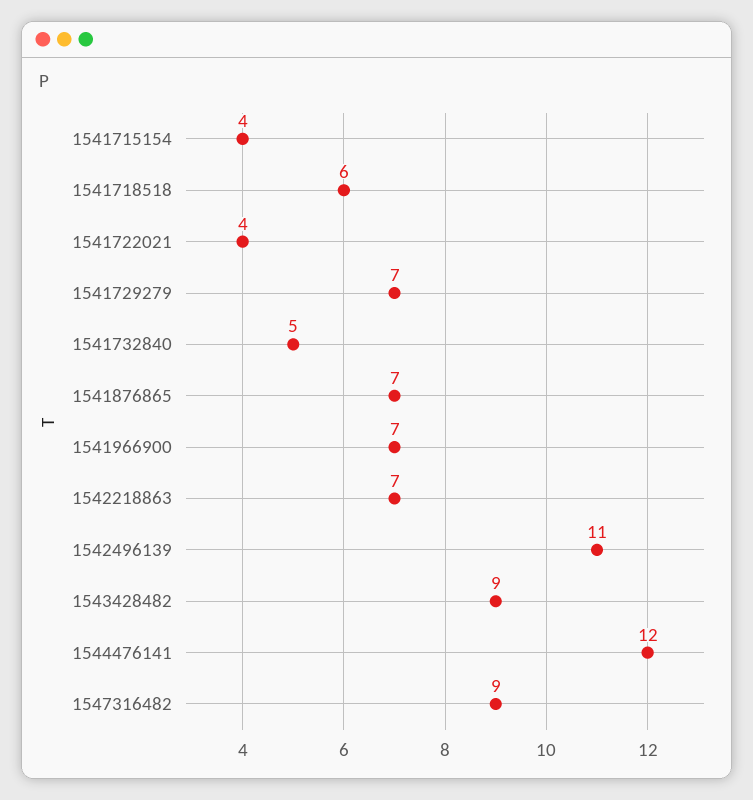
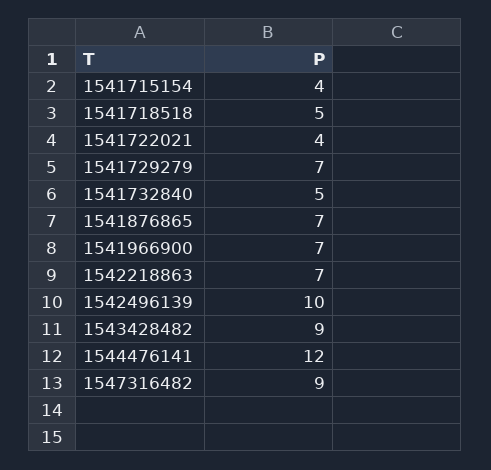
  {
    "1541715154": 4,
-   "1541718518": 6,
+   "1541718518": 5,
    "1541722021": 4,
    "1541729279": 7,
    "1541732840": 5,
    "1541876865": 7,
    "1541966900": 7,
    "1542218863": 7,
-   "1542496139": 11,
+   "1542496139": 10,
    "1543428482": 9,
    "1544476141": 12,
    "1547316482": 9
  }

